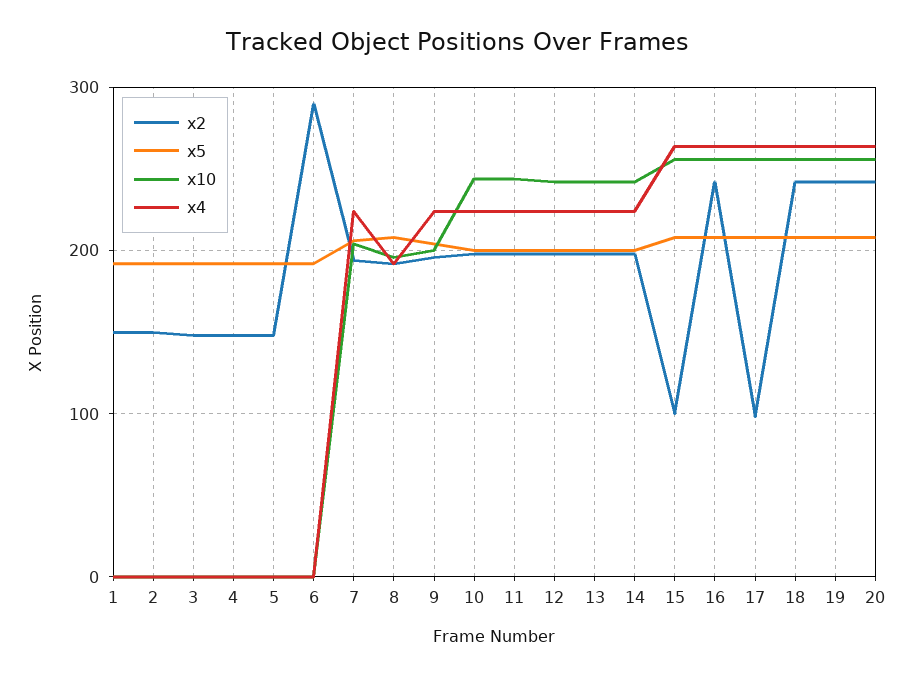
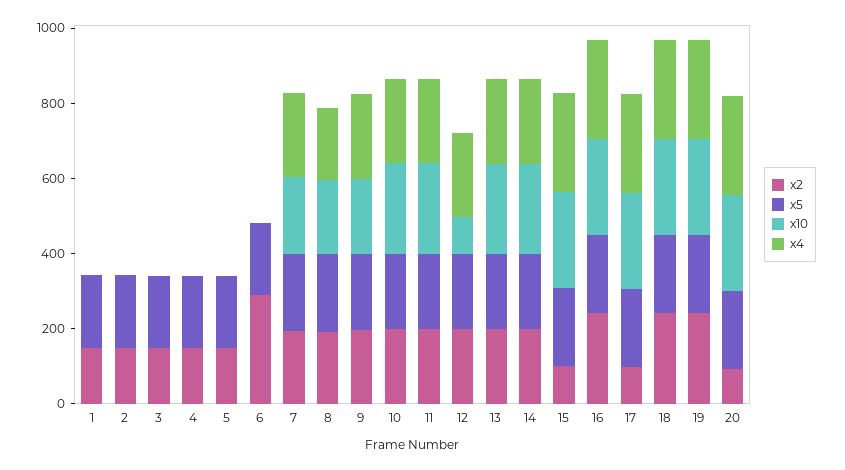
  {
    "x2": {
      "1": 150,
      "2": 150,
      "3": 150,
      "4": 150,
      "5": 150,
      "6": 290,
      "7": 190,
      "8": 190,
      "9": 200,
      "10": 200,
      "11": 200,
      "12": 200,
      "13": 200,
      "14": 200,
      "15": 100,
      "16": 240,
      "17": 100,
      "18": 240,
      "19": 240,
-     "20": 240
+     "20": 100
    },
    "x5": {
      "1": 190,
      "2": 190,
      "3": 190,
      "4": 190,
      "5": 190,
      "6": 190,
      "7": 210,
      "8": 210,
      "9": 200,
      "10": 200,
      "11": 200,
      "12": 200,
      "13": 200,
      "14": 200,
      "15": 210,
      "16": 210,
      "17": 210,
      "18": 210,
      "19": 210,
      "20": 210
    },
    "x10": {
      "1": 0,
      "2": 0,
      "3": 0,
      "4": 0,
      "5": 0,
      "6": 0,
      "7": 200,
      "8": 200,
      "9": 200,
      "10": 240,
      "11": 240,
-     "12": 240,
+     "12": 100,
      "13": 240,
      "14": 240,
      "15": 260,
      "16": 260,
      "17": 260,
      "18": 260,
      "19": 260,
      "20": 260
    },
    "x4": {
      "1": 0,
      "2": 0,
      "3": 0,
      "4": 0,
      "5": 0,
      "6": 0,
      "7": 220,
      "8": 190,
      "9": 220,
      "10": 220,
      "11": 220,
      "12": 220,
      "13": 220,
      "14": 220,
      "15": 260,
      "16": 260,
      "17": 260,
      "18": 260,
      "19": 260,
      "20": 260
    }
  }

